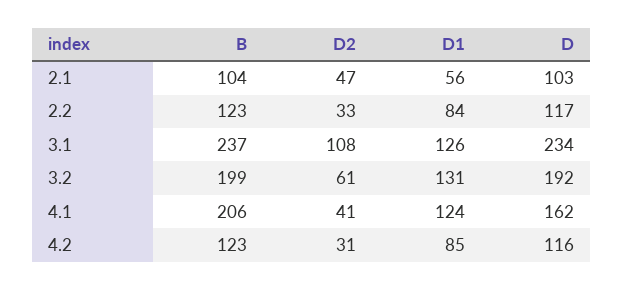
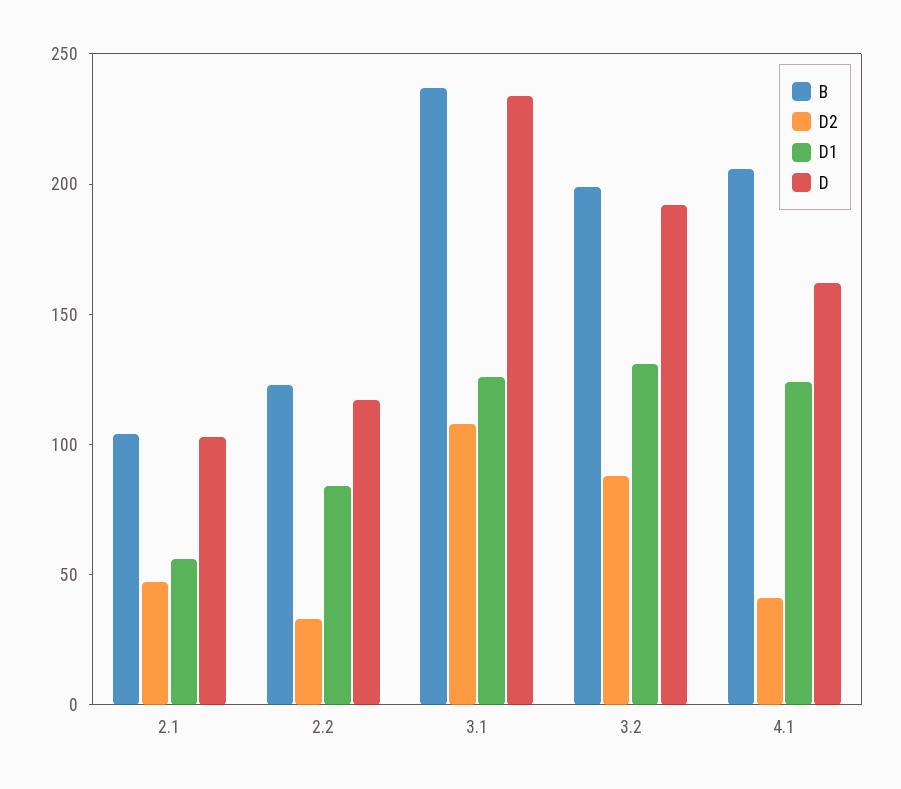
  {
    "B": {
      "2.1": 104,
      "2.2": 123,
      "3.1": 237,
      "3.2": 199,
-     "4.1": 206,
+     "4.1": 206
-     "4.2": 123
    },
    "D2": {
      "2.1": 47,
      "2.2": 33,
      "3.1": 108,
-     "3.2": 61,
+     "3.2": 90,
-     "4.1": 41,
+     "4.1": 41
-     "4.2": 31
    },
    "D1": {
      "2.1": 56,
      "2.2": 84,
      "3.1": 126,
      "3.2": 131,
-     "4.1": 124,
+     "4.1": 124
-     "4.2": 85
    },
    "D": {
      "2.1": 103,
      "2.2": 117,
      "3.1": 234,
      "3.2": 192,
-     "4.1": 162,
+     "4.1": 162
-     "4.2": 116
    }
  }

